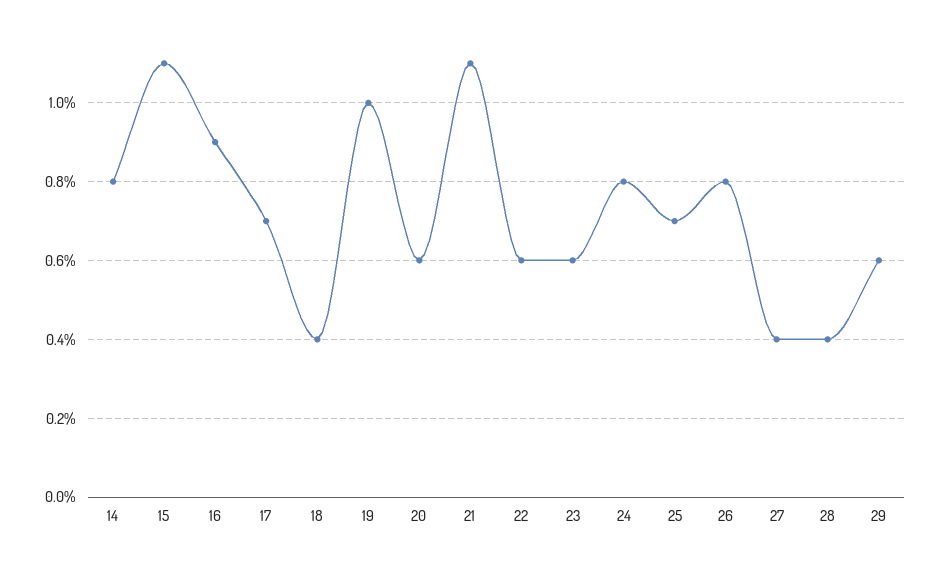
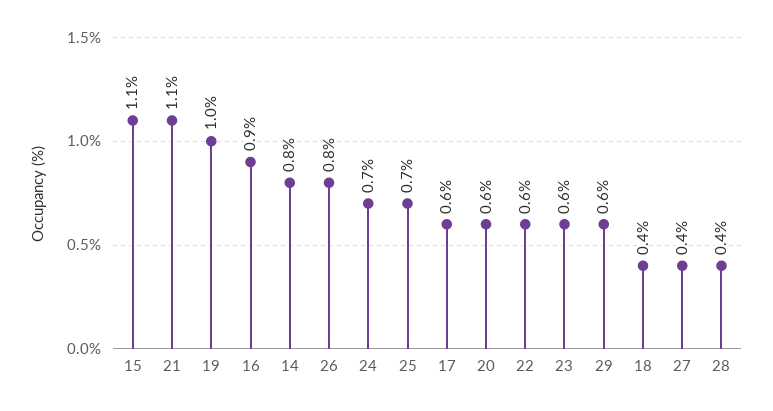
  {
    "14": 0.8,
    "15": 1.1,
    "16": 0.9,
-   "17": 0.7,
+   "17": 0.6,
    "18": 0.4,
    "19": 1,
    "20": 0.6,
    "21": 1.1,
    "22": 0.6,
    "23": 0.6,
-   "24": 0.8,
+   "24": 0.7,
    "25": 0.7,
    "26": 0.8,
    "27": 0.4,
    "28": 0.4,
    "29": 0.6
  }

